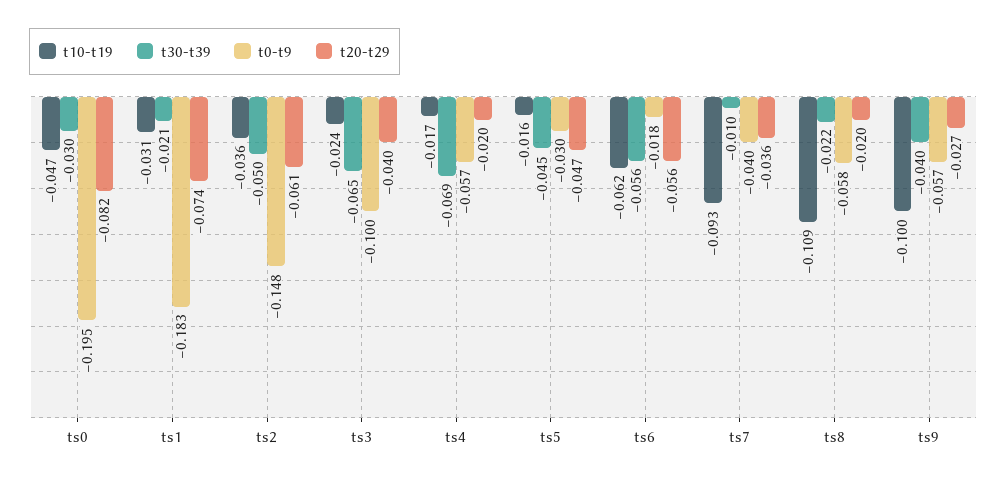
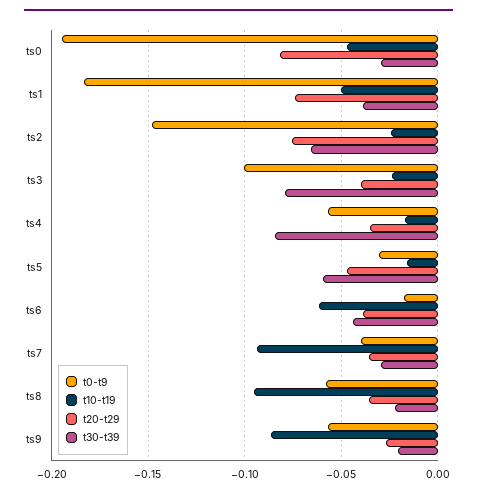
  {
    "t10-t19": {
      "ts0": -0.047,
-     "ts1": -0.031,
+     "ts1": -0.05,
-     "ts2": -0.036,
+     "ts2": -0.025,
      "ts3": -0.024,
      "ts4": -0.017,
      "ts5": -0.016,
      "ts6": -0.062,
      "ts7": -0.093,
-     "ts8": -0.109,
+     "ts8": -0.095,
-     "ts9": -0.1
+     "ts9": -0.085
    },
    "t30-t39": {
      "ts0": -0.03,
-     "ts1": -0.021,
+     "ts1": -0.04,
-     "ts2": -0.05,
+     "ts2": -0.065,
-     "ts3": -0.065,
+     "ts3": -0.08,
-     "ts4": -0.069,
+     "ts4": -0.085,
-     "ts5": -0.045,
+     "ts5": -0.06,
-     "ts6": -0.056,
+     "ts6": -0.045,
-     "ts7": -0.01,
+     "ts7": -0.03,
      "ts8": -0.022,
-     "ts9": -0.04
+     "ts9": -0.02
    },
    "t0-t9": {
      "ts0": -0.195,
      "ts1": -0.183,
      "ts2": -0.148,
      "ts3": -0.1,
      "ts4": -0.057,
      "ts5": -0.03,
      "ts6": -0.018,
      "ts7": -0.04,
      "ts8": -0.058,
      "ts9": -0.057
    },
    "t20-t29": {
      "ts0": -0.082,
      "ts1": -0.074,
-     "ts2": -0.061,
+     "ts2": -0.075,
      "ts3": -0.04,
-     "ts4": -0.02,
+     "ts4": -0.035,
      "ts5": -0.047,
-     "ts6": -0.056,
+     "ts6": -0.04,
      "ts7": -0.036,
-     "ts8": -0.02,
+     "ts8": -0.035,
      "ts9": -0.027
    }
  }

